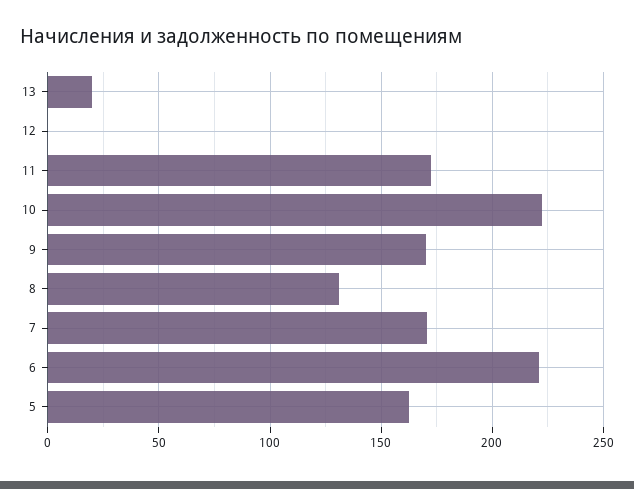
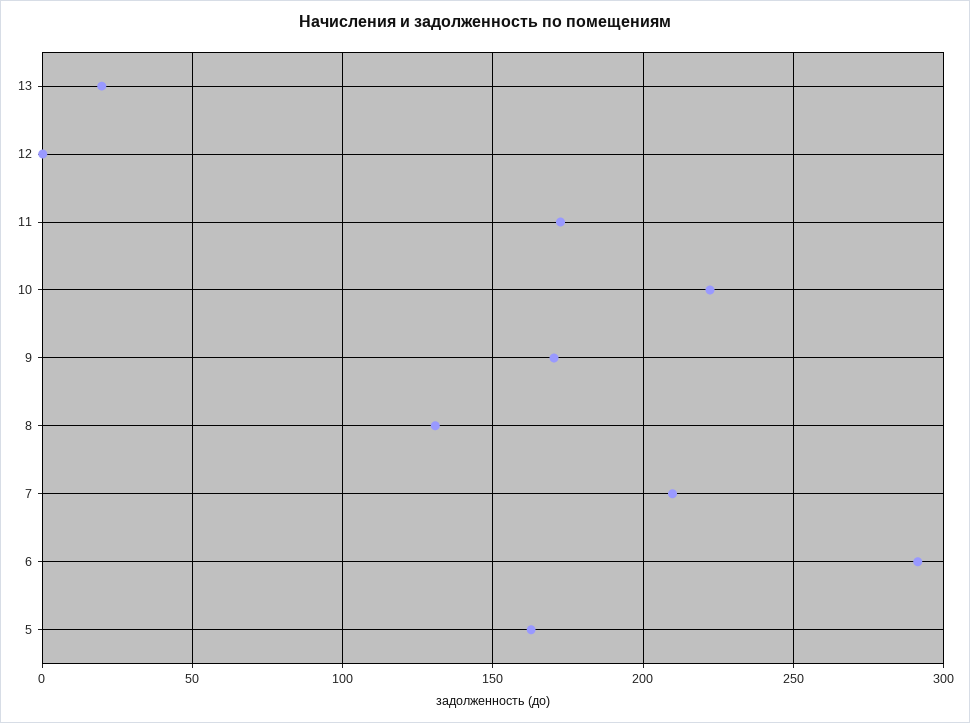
  {
    "13": 20,
    "12": 0,
    "11": 170,
    "10": 220,
    "9": 170,
    "8": 130,
-   "7": 170,
+   "7": 210,
-   "6": 220,
+   "6": 290,
    "5": 165
  }

